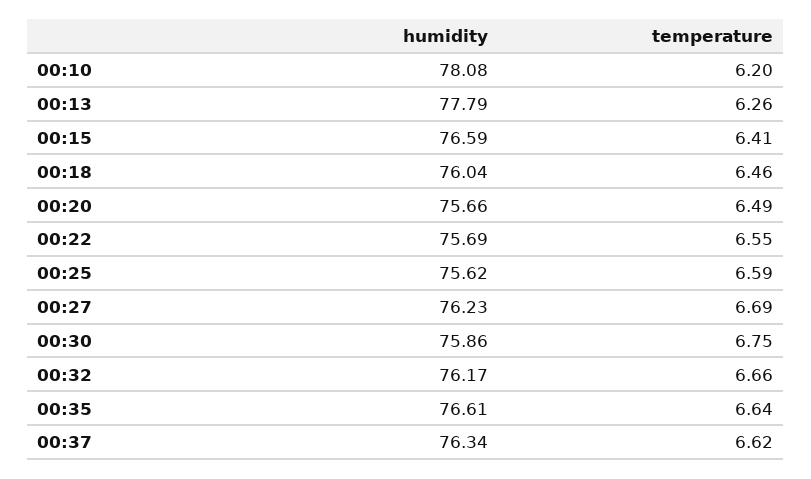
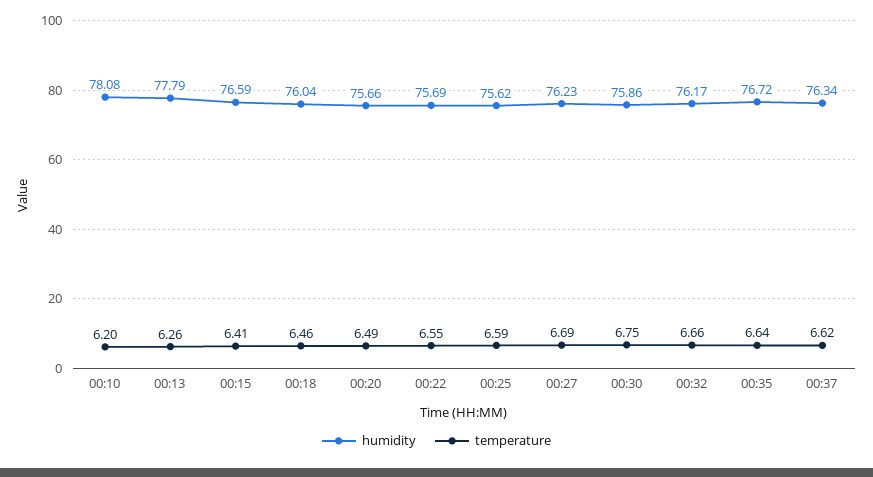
  {
    "humidity": {
      "00:10": 78.08,
      "00:13": 77.79,
      "00:15": 76.59,
      "00:18": 76.04,
      "00:20": 75.66,
      "00:22": 75.69,
      "00:25": 75.62,
      "00:27": 76.23,
      "00:30": 75.86,
      "00:32": 76.17,
-     "00:35": 76.61,
+     "00:35": 76.72,
      "00:37": 76.34
    },
    "temperature": {
      "00:10": 6.2,
      "00:13": 6.26,
      "00:15": 6.41,
      "00:18": 6.46,
      "00:20": 6.49,
      "00:22": 6.55,
      "00:25": 6.59,
      "00:27": 6.69,
      "00:30": 6.75,
      "00:32": 6.66,
      "00:35": 6.64,
      "00:37": 6.62
    }
  }

